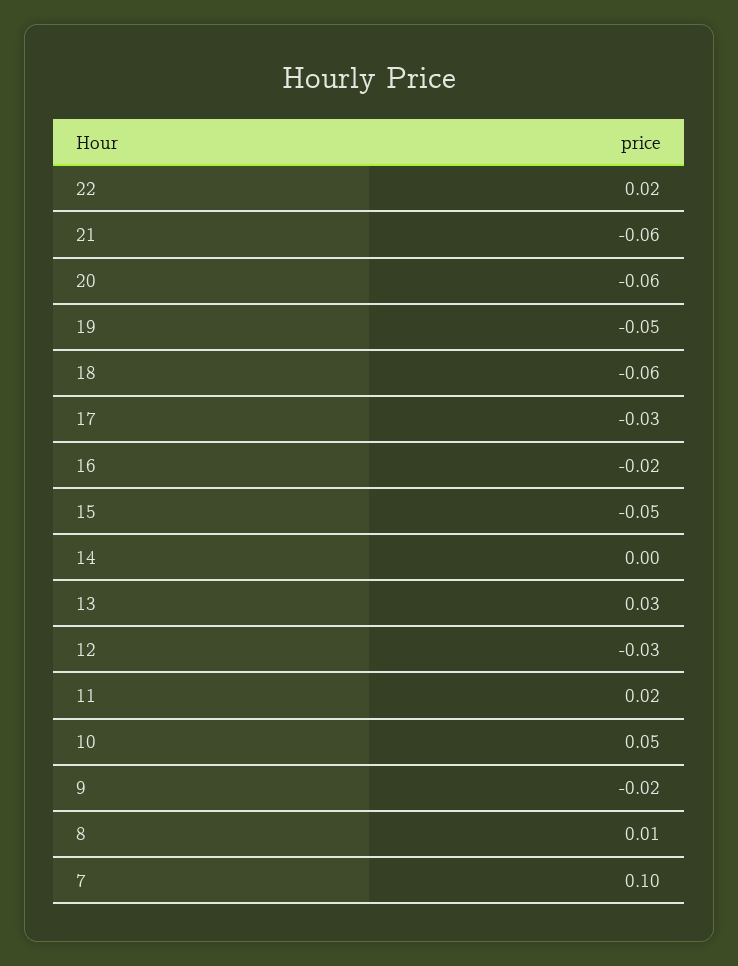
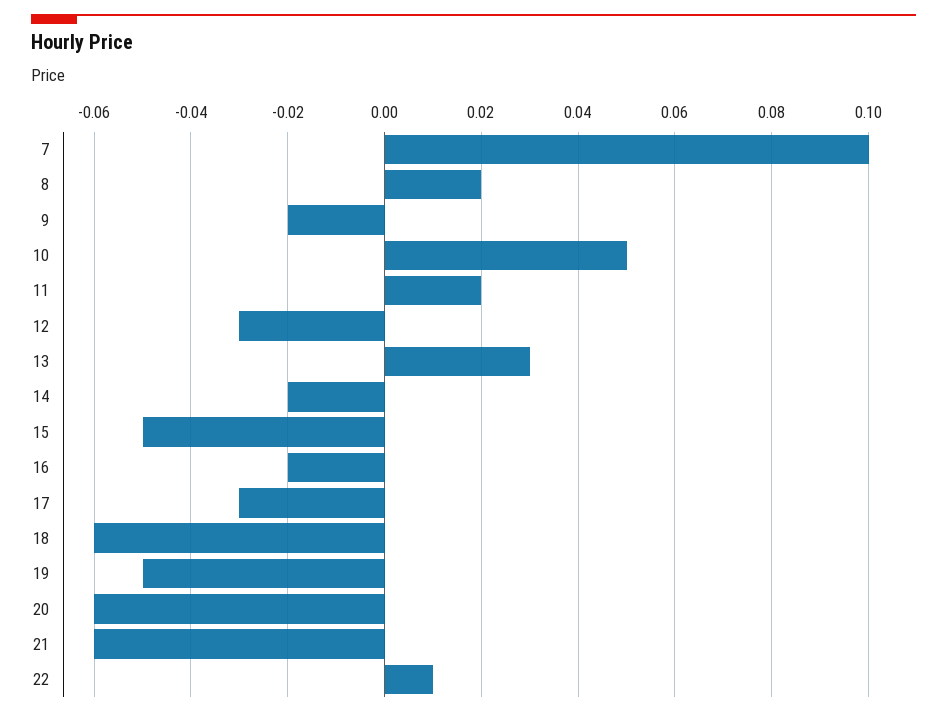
  {
-   "22": 0.02,
+   "22": 0.01,
    "21": -0.06,
    "20": -0.06,
    "19": -0.05,
    "18": -0.06,
    "17": -0.03,
    "16": -0.02,
    "15": -0.05,
-   "14": 0,
+   "14": -0.02,
    "13": 0.03,
    "12": -0.03,
    "11": 0.02,
    "10": 0.05,
    "9": -0.02,
-   "8": 0.01,
+   "8": 0.02,
    "7": 0.1
  }

